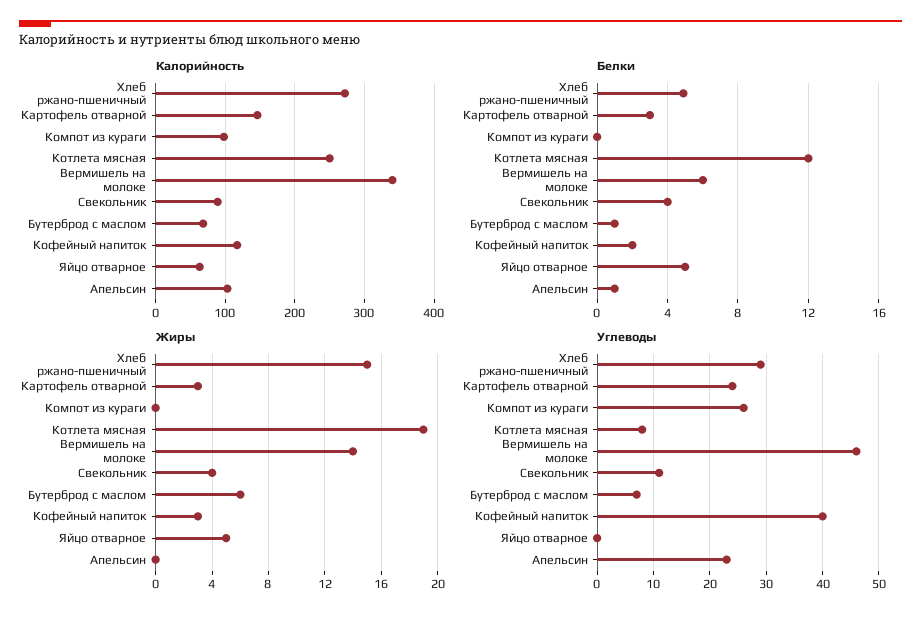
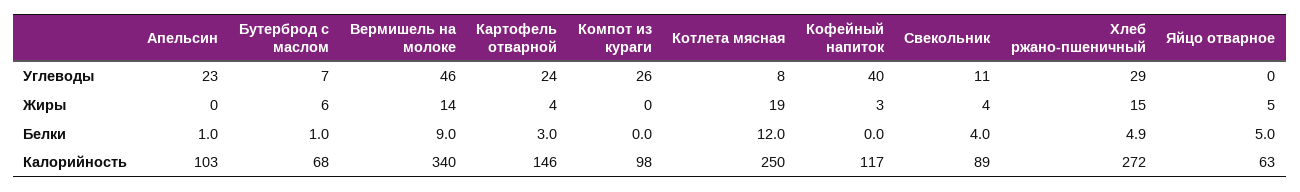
  {
    "Калорийность": {
      "Хлеб ржано-пшеничный": 272,
      "Картофель отварной": 146,
      "Компот из кураги": 98,
      "Котлета мясная": 250,
      "Вермишель на молоке": 340,
      "Свекольник": 89,
      "Бутерброд с маслом": 68,
      "Кофейный напиток": 117,
      "Яйцо отварное": 63,
      "Апельсин": 103
    },
    "Белки": {
      "Хлеб ржано-пшеничный": 4.9,
      "Картофель отварной": 3,
      "Компот из кураги": 0,
      "Котлета мясная": 12,
-     "Вермишель на молоке": 6,
+     "Вермишель на молоке": 9,
      "Свекольник": 4,
      "Бутерброд с маслом": 1,
-     "Кофейный напиток": 2,
+     "Кофейный напиток": 0,
      "Яйцо отварное": 5,
      "Апельсин": 1
    },
    "Жиры": {
      "Хлеб ржано-пшеничный": 15,
-     "Картофель отварной": 3,
+     "Картофель отварной": 4,
      "Компот из кураги": 0,
      "Котлета мясная": 19,
      "Вермишель на молоке": 14,
      "Свекольник": 4,
      "Бутерброд с маслом": 6,
      "Кофейный напиток": 3,
      "Яйцо отварное": 5,
      "Апельсин": 0
    },
    "Углеводы": {
      "Хлеб ржано-пшеничный": 29,
      "Картофель отварной": 24,
      "Компот из кураги": 26,
      "Котлета мясная": 8,
      "Вермишель на молоке": 46,
      "Свекольник": 11,
      "Бутерброд с маслом": 7,
      "Кофейный напиток": 40,
      "Яйцо отварное": 0,
      "Апельсин": 23
    }
  }

